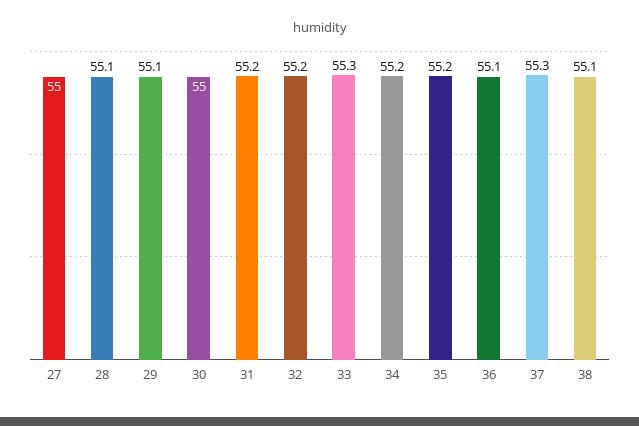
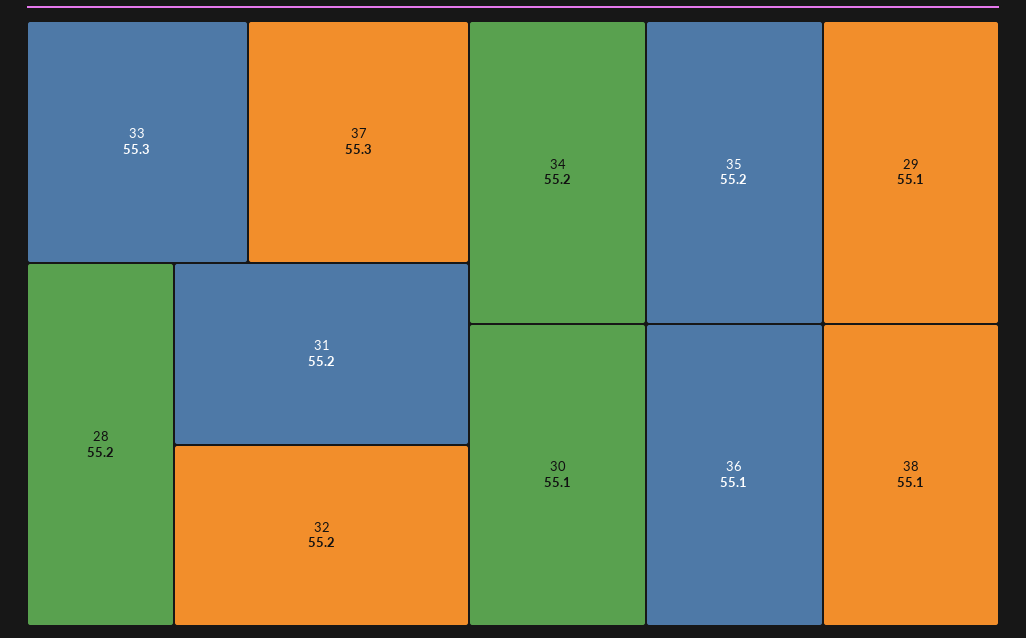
  {
-   "27": 55,
-   "28": 55.1,
+   "28": 55.2,
    "29": 55.1,
-   "30": 55,
+   "30": 55.1,
    "31": 55.2,
    "32": 55.2,
    "33": 55.3,
    "34": 55.2,
    "35": 55.2,
    "36": 55.1,
    "37": 55.3,
    "38": 55.1
  }

